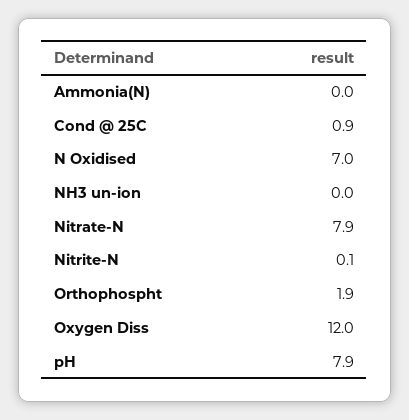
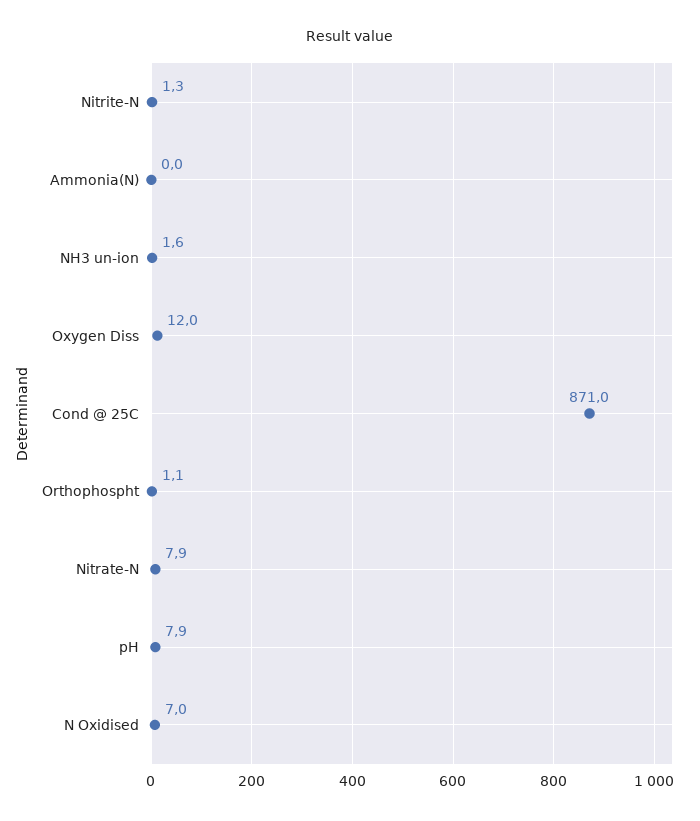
  {
    "Ammonia(N)": 0,
-   "Cond @ 25C": 0.9,
+   "Cond @ 25C": 871,
    "N Oxidised": 7,
-   "NH3 un-ion": 0,
+   "NH3 un-ion": 1.6,
    "Nitrate-N": 7.9,
-   "Nitrite-N": 0.1,
+   "Nitrite-N": 1.3,
-   "Orthophospht": 1.9,
+   "Orthophospht": 1.1,
    "Oxygen Diss": 12,
    "pH": 7.9
  }

